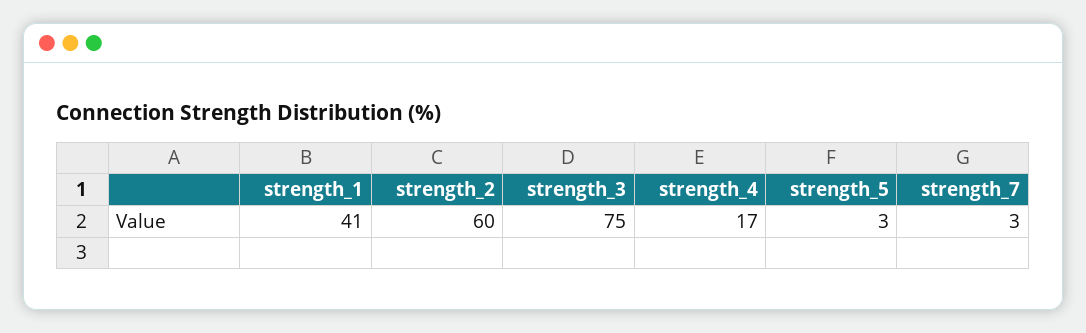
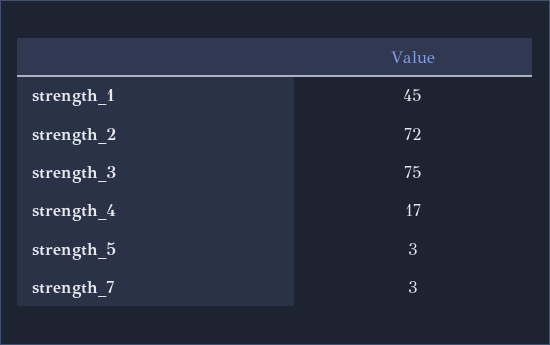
  {
-   "strength_1": 41,
+   "strength_1": 45,
-   "strength_2": 60,
+   "strength_2": 72,
    "strength_3": 75,
    "strength_4": 17,
    "strength_5": 3,
    "strength_7": 3
  }

